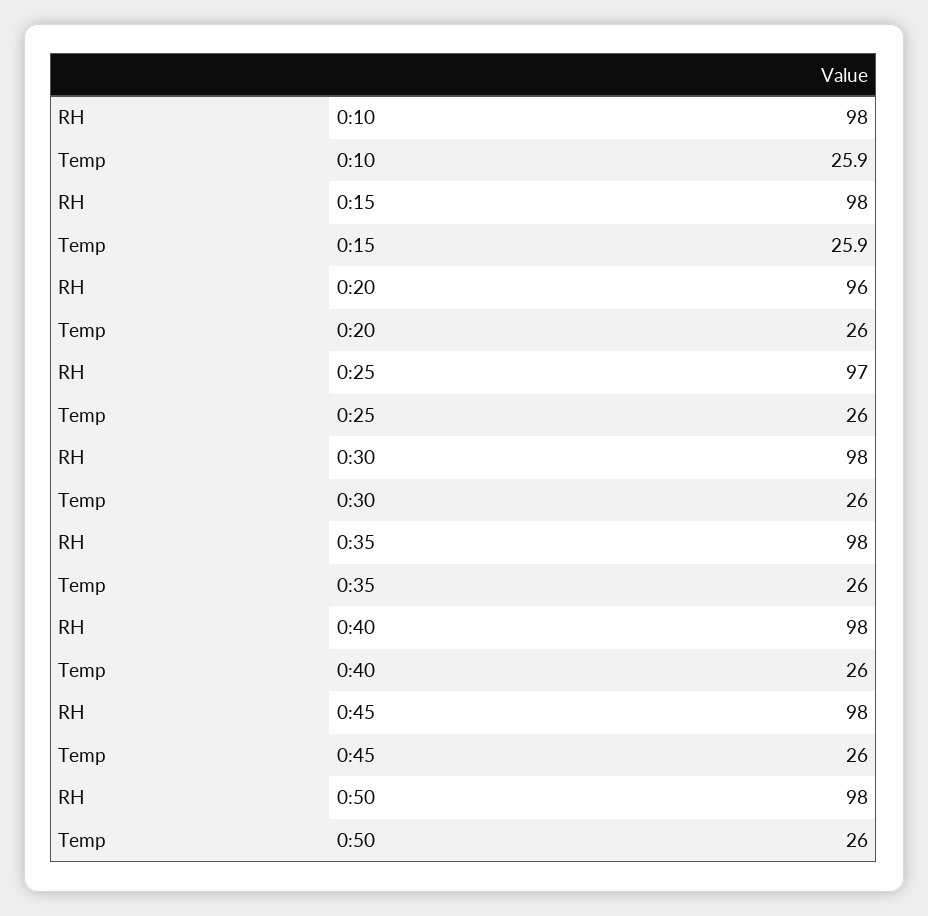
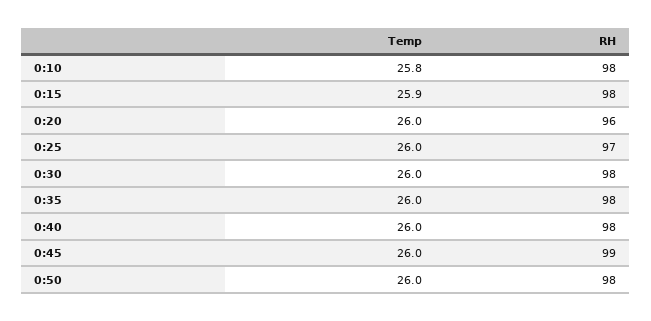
  {
    "RH": {
      "0:10": 98,
      "0:15": 98,
      "0:20": 96,
      "0:25": 97,
      "0:30": 98,
      "0:35": 98,
      "0:40": 98,
-     "0:45": 98,
+     "0:45": 99,
      "0:50": 98
    },
    "Temp": {
-     "0:10": 25.9,
+     "0:10": 25.8,
      "0:15": 25.9,
      "0:20": 26,
      "0:25": 26,
      "0:30": 26,
      "0:35": 26,
      "0:40": 26,
      "0:45": 26,
      "0:50": 26
    }
  }

